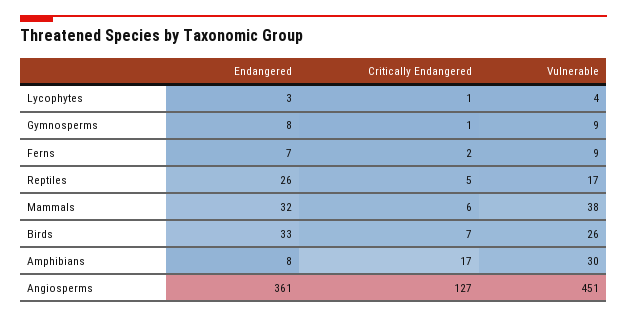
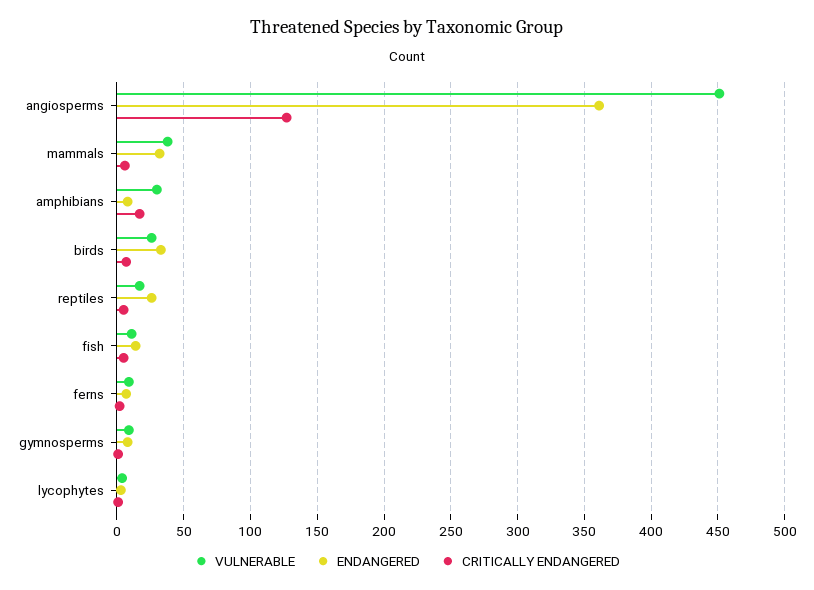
  {
    "Endangered": {
      "Lycophytes": 3,
      "Gymnosperms": 8,
      "Ferns": 7,
      "Reptiles": 26,
      "Mammals": 32,
      "Birds": 33,
      "Amphibians": 8,
-     "Angiosperms": 361
+     "Angiosperms": 361,
+     "fish": 15
    },
    "Critically Endangered": {
      "Lycophytes": 1,
      "Gymnosperms": 1,
      "Ferns": 2,
      "Reptiles": 5,
      "Mammals": 6,
      "Birds": 7,
      "Amphibians": 17,
-     "Angiosperms": 127
+     "Angiosperms": 127,
+     "fish": 5
    },
    "Vulnerable": {
      "Lycophytes": 4,
      "Gymnosperms": 9,
      "Ferns": 9,
      "Reptiles": 17,
      "Mammals": 38,
      "Birds": 26,
      "Amphibians": 30,
-     "Angiosperms": 451
+     "Angiosperms": 451,
+     "fish": 10
    }
  }

